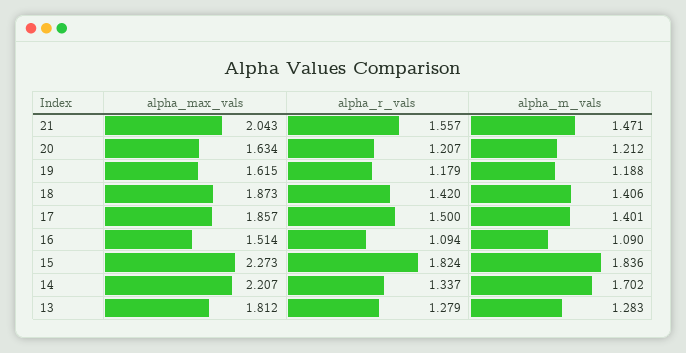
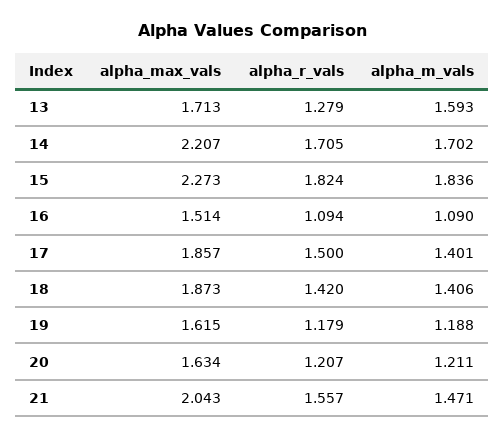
  {
    "alpha_max_vals": {
      "21": 2.043,
      "20": 1.634,
      "19": 1.615,
      "18": 1.873,
      "17": 1.857,
      "16": 1.514,
      "15": 2.273,
      "14": 2.207,
-     "13": 1.812
+     "13": 1.713
    },
    "alpha_r_vals": {
      "21": 1.557,
      "20": 1.207,
      "19": 1.179,
      "18": 1.42,
      "17": 1.5,
      "16": 1.094,
      "15": 1.824,
-     "14": 1.337,
+     "14": 1.705,
      "13": 1.279
    },
    "alpha_m_vals": {
      "21": 1.471,
-     "20": 1.212,
+     "20": 1.211,
      "19": 1.188,
      "18": 1.406,
      "17": 1.401,
      "16": 1.09,
      "15": 1.836,
      "14": 1.702,
-     "13": 1.283
+     "13": 1.593
    }
  }

